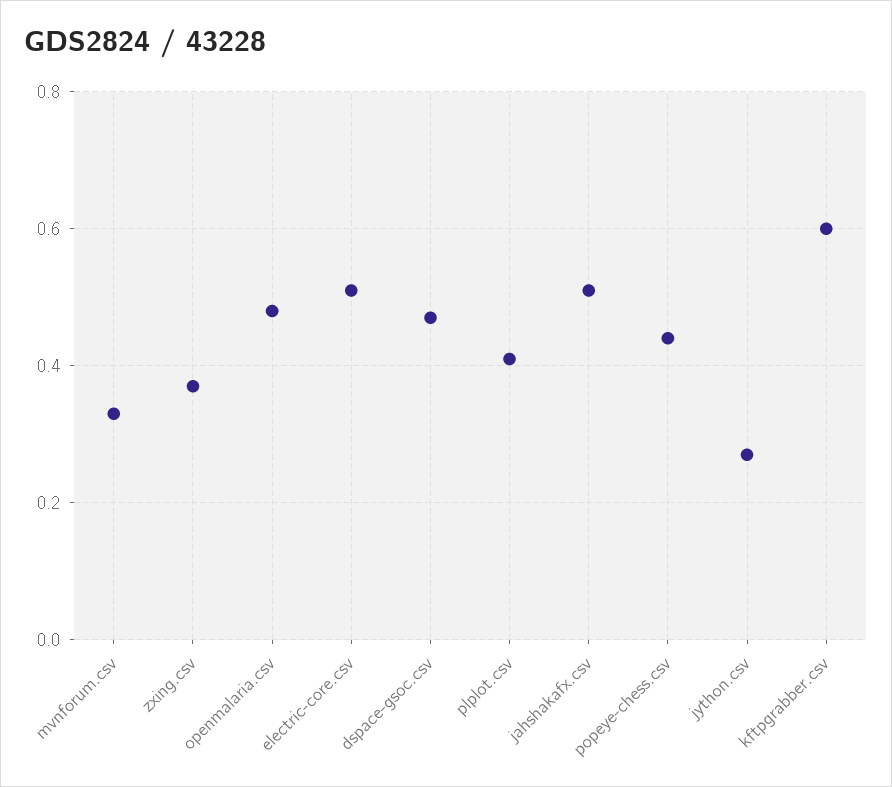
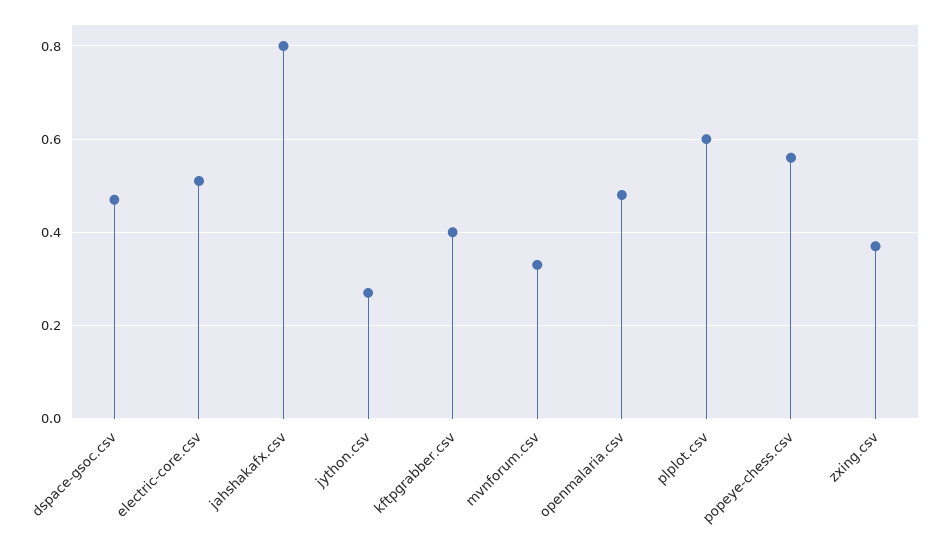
  {
    "mvnforum.csv": 0.35,
    "zxing.csv": 0.35,
    "openmalaria.csv": 0.5,
    "electric-core.csv": 0.5,
    "dspace-gsoc.csv": 0.45,
-   "plplot.csv": 0.4,
+   "plplot.csv": 0.6,
-   "jahshakafx.csv": 0.5,
+   "jahshakafx.csv": 0.8,
-   "popeye-chess.csv": 0.45,
+   "popeye-chess.csv": 0.55,
    "jython.csv": 0.25,
-   "kftpgrabber.csv": 0.6
+   "kftpgrabber.csv": 0.4
  }

